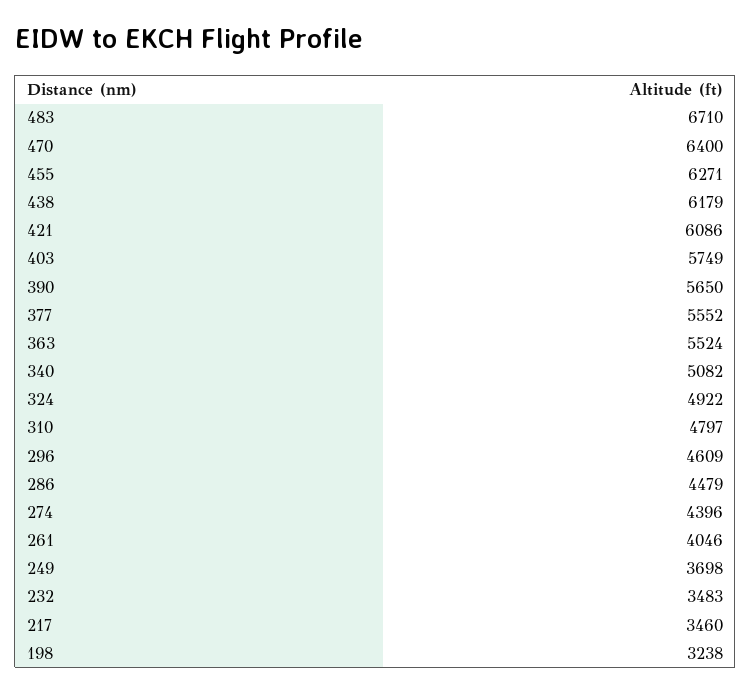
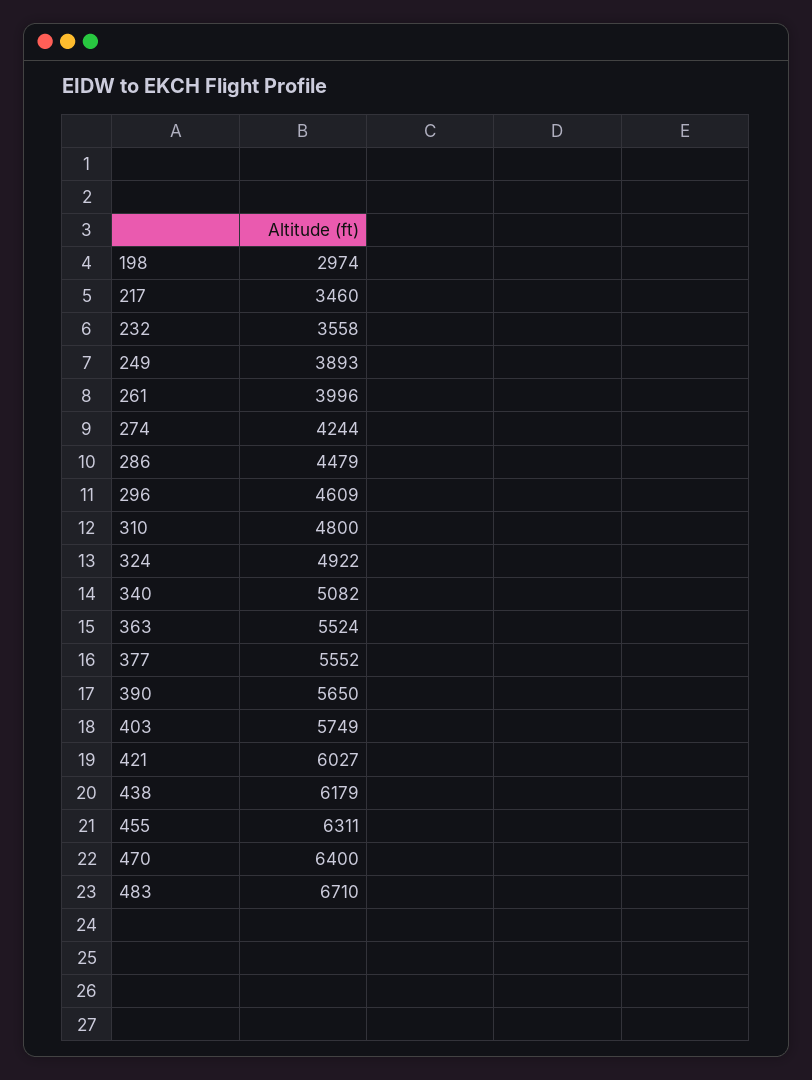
  {
    "483": 6710,
    "470": 6400,
-   "455": 6271,
+   "455": 6311,
    "438": 6179,
-   "421": 6086,
+   "421": 6027,
    "403": 5749,
    "390": 5650,
    "377": 5552,
    "363": 5524,
    "340": 5082,
    "324": 4922,
-   "310": 4797,
+   "310": 4800,
    "296": 4609,
    "286": 4479,
-   "274": 4396,
+   "274": 4244,
-   "261": 4046,
+   "261": 3996,
-   "249": 3698,
+   "249": 3893,
-   "232": 3483,
+   "232": 3558,
    "217": 3460,
-   "198": 3238
+   "198": 2974
  }

